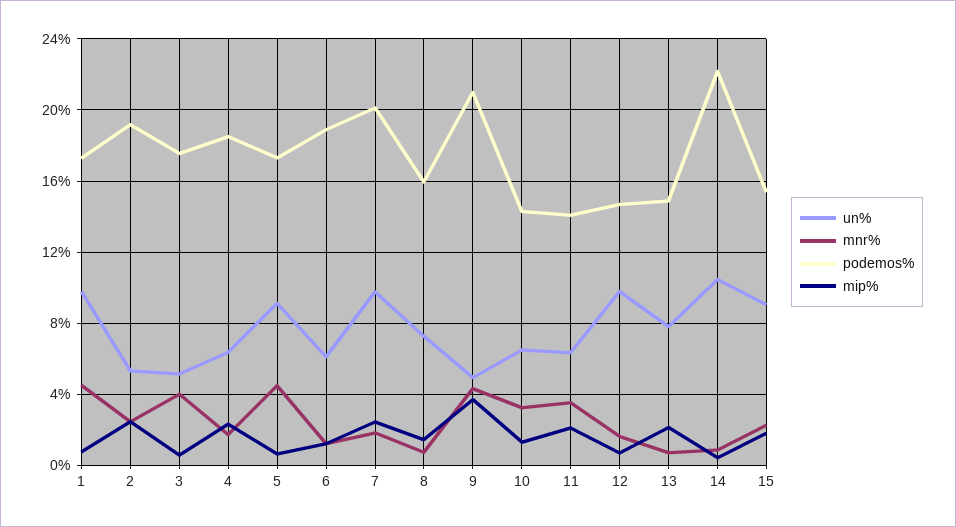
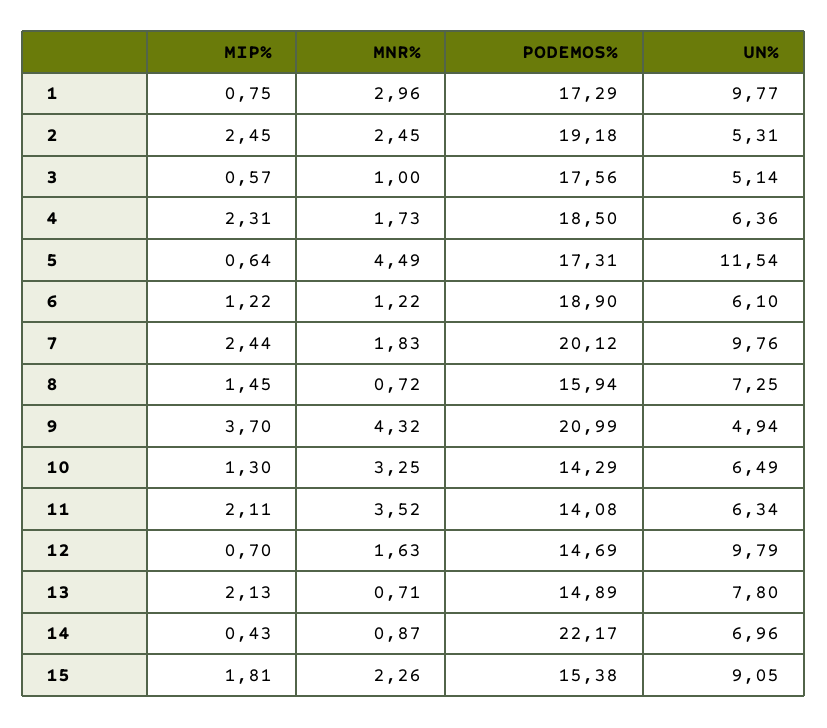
  {
    "un%": {
      "1": 9.77,
      "2": 5.31,
      "3": 5.14,
      "4": 6.36,
-     "5": 9,
+     "5": 11.54,
      "6": 6.1,
      "7": 9.76,
      "8": 7.25,
      "9": 4.94,
      "10": 6.49,
      "11": 6.34,
      "12": 9.79,
      "13": 7.8,
-     "14": 10.5,
+     "14": 6.96,
      "15": 9.05
    },
    "mnr%": {
-     "1": 4.5,
+     "1": 2.96,
      "2": 2.45,
-     "3": 4,
+     "3": 1,
      "4": 1.73,
      "5": 4.49,
      "6": 1.22,
      "7": 1.83,
      "8": 0.72,
      "9": 4.32,
      "10": 3.25,
      "11": 3.52,
      "12": 1.63,
      "13": 0.71,
      "14": 0.87,
      "15": 2.26
    },
    "podemos%": {
      "1": 17.29,
      "2": 19.18,
      "3": 17.56,
      "4": 18.5,
      "5": 17.31,
      "6": 18.9,
      "7": 20.12,
      "8": 15.94,
      "9": 20.99,
      "10": 14.29,
      "11": 14.08,
      "12": 14.69,
      "13": 14.89,
      "14": 22.17,
      "15": 15.38
    },
    "mip%": {
      "1": 0.75,
      "2": 2.45,
      "3": 0.57,
      "4": 2.31,
      "5": 0.64,
      "6": 1.22,
      "7": 2.44,
      "8": 1.45,
      "9": 3.7,
      "10": 1.3,
      "11": 2.11,
      "12": 0.7,
      "13": 2.13,
      "14": 0.43,
      "15": 1.81
    }
  }

